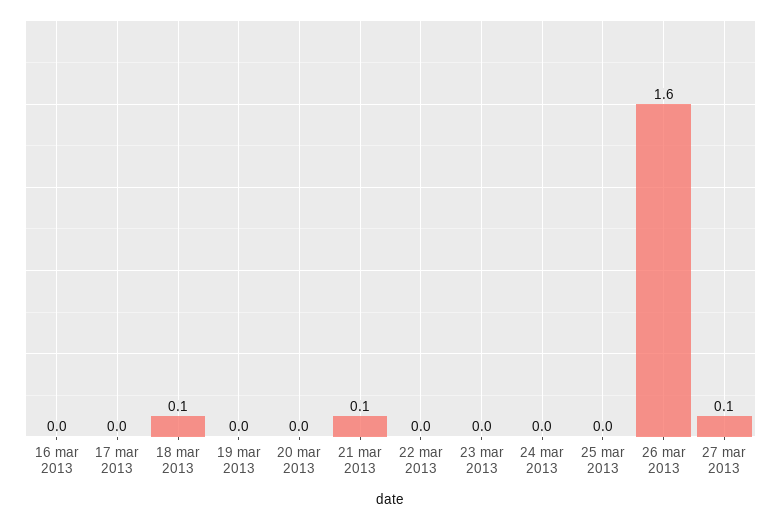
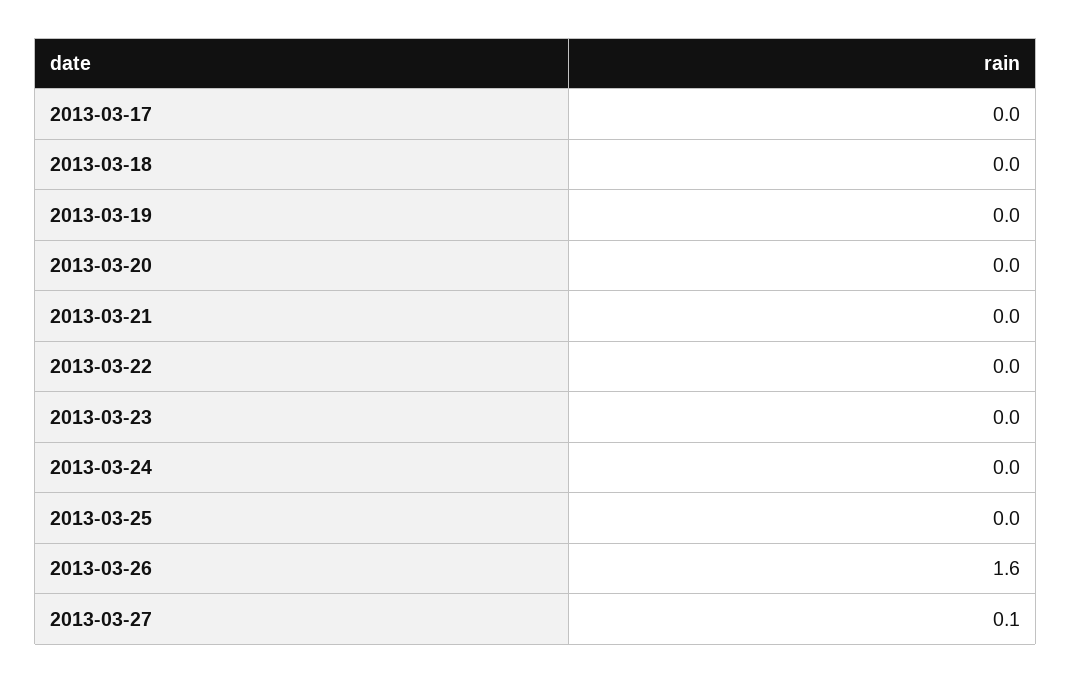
  {
-   "16 mar 2013": 0,
    "17 mar 2013": 0,
-   "18 mar 2013": 0.1,
+   "18 mar 2013": 0,
    "19 mar 2013": 0,
    "20 mar 2013": 0,
-   "21 mar 2013": 0.1,
+   "21 mar 2013": 0,
    "22 mar 2013": 0,
    "23 mar 2013": 0,
    "24 mar 2013": 0,
    "25 mar 2013": 0,
    "26 mar 2013": 1.6,
    "27 mar 2013": 0.1
  }

